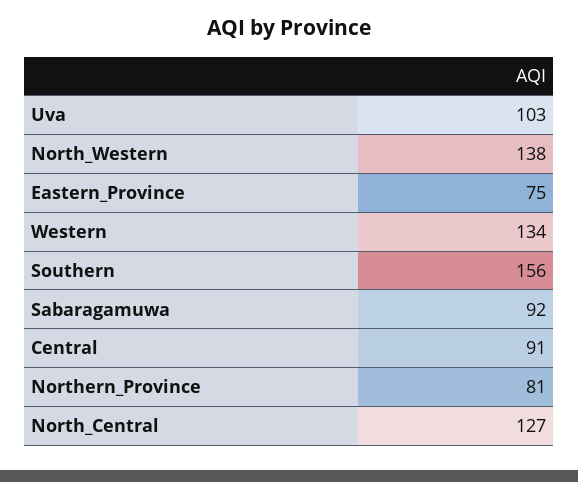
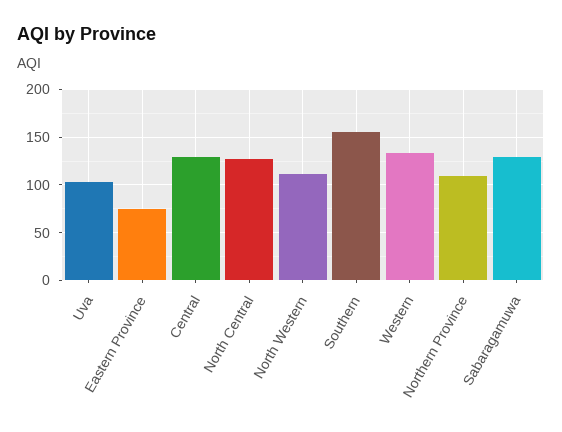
  {
    "Uva": 103,
-   "North_Western": 138,
+   "North_Western": 110,
    "Eastern_Province": 75,
    "Western": 134,
    "Southern": 156,
-   "Sabaragamuwa": 92,
+   "Sabaragamuwa": 130,
-   "Central": 91,
+   "Central": 130,
-   "Northern_Province": 81,
+   "Northern_Province": 110,
    "North_Central": 127
  }

